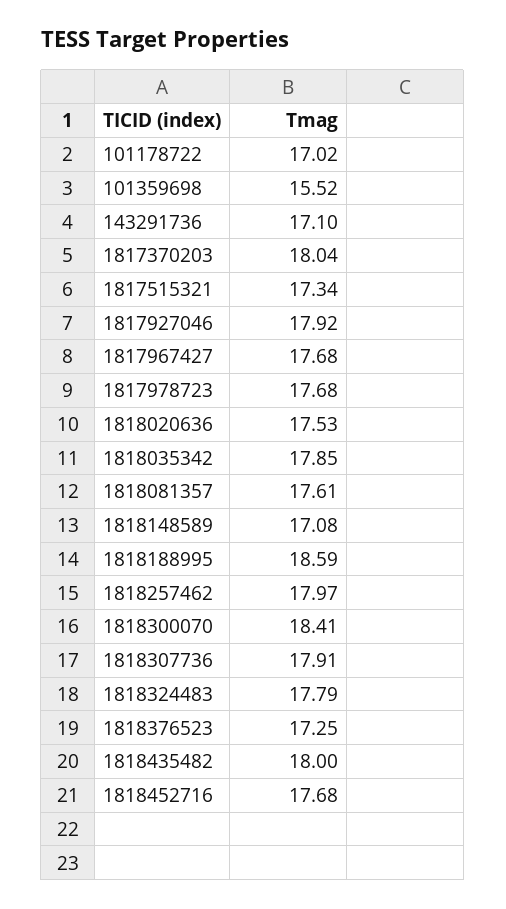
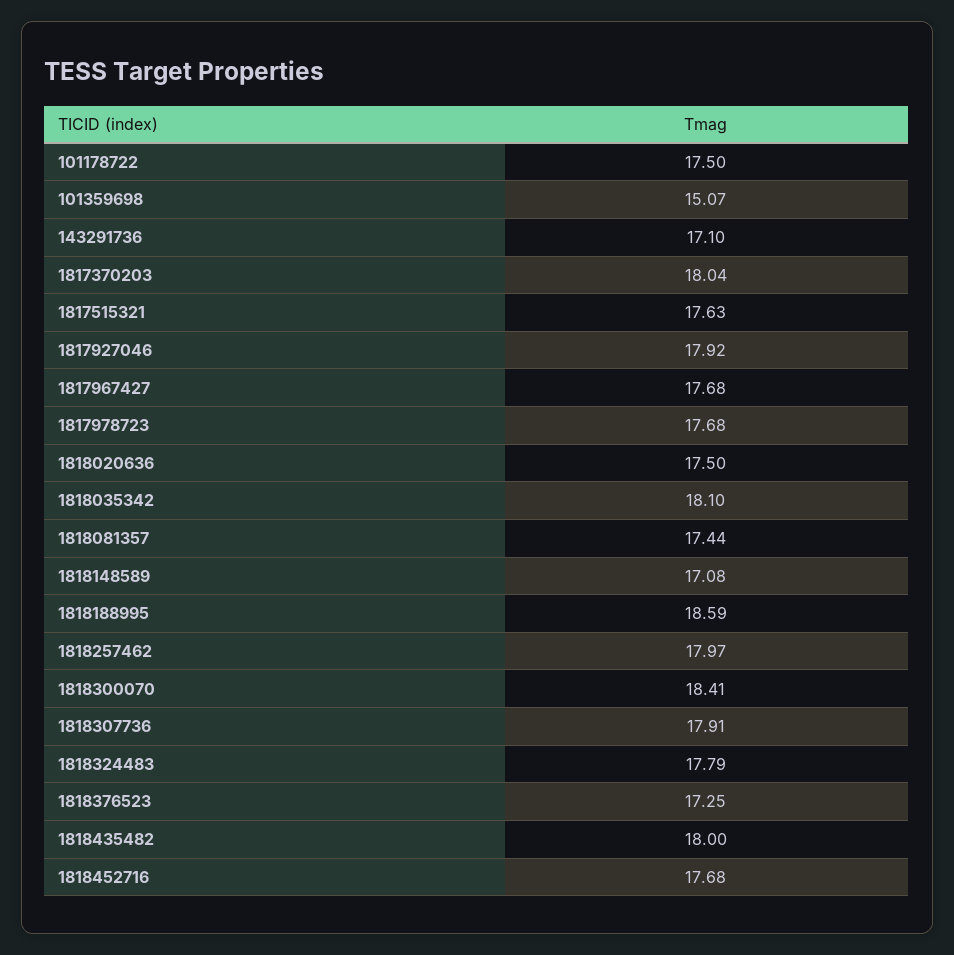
  {
-   "101178722": 17.02,
+   "101178722": 17.5,
-   "101359698": 15.52,
+   "101359698": 15.07,
    "143291736": 17.1,
    "1817370203": 18.04,
-   "1817515321": 17.34,
+   "1817515321": 17.63,
    "1817927046": 17.92,
    "1817967427": 17.68,
    "1817978723": 17.68,
-   "1818020636": 17.53,
+   "1818020636": 17.5,
-   "1818035342": 17.85,
+   "1818035342": 18.1,
-   "1818081357": 17.61,
+   "1818081357": 17.44,
    "1818148589": 17.08,
    "1818188995": 18.59,
    "1818257462": 17.97,
    "1818300070": 18.41,
    "1818307736": 17.91,
    "1818324483": 17.79,
    "1818376523": 17.25,
    "1818435482": 18,
    "1818452716": 17.68
  }

